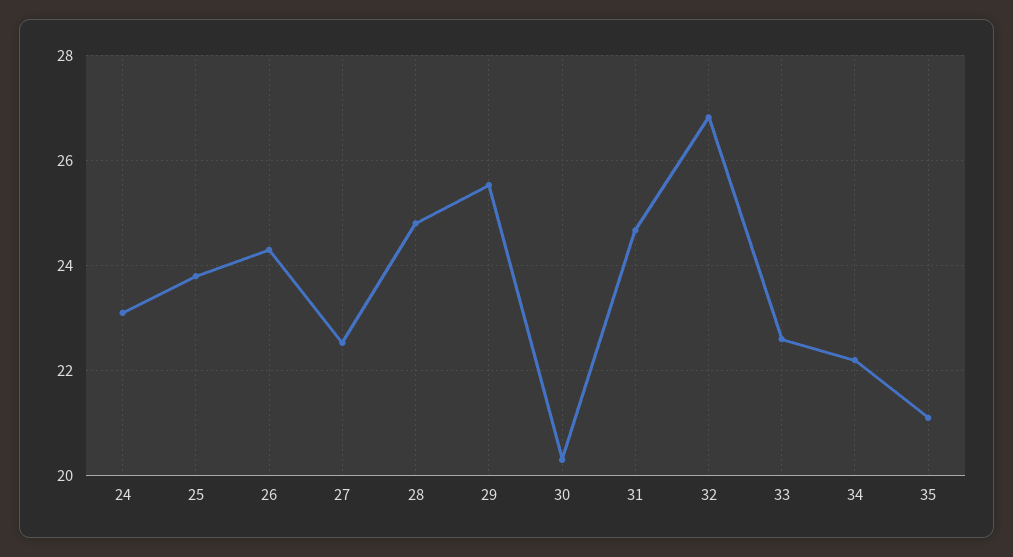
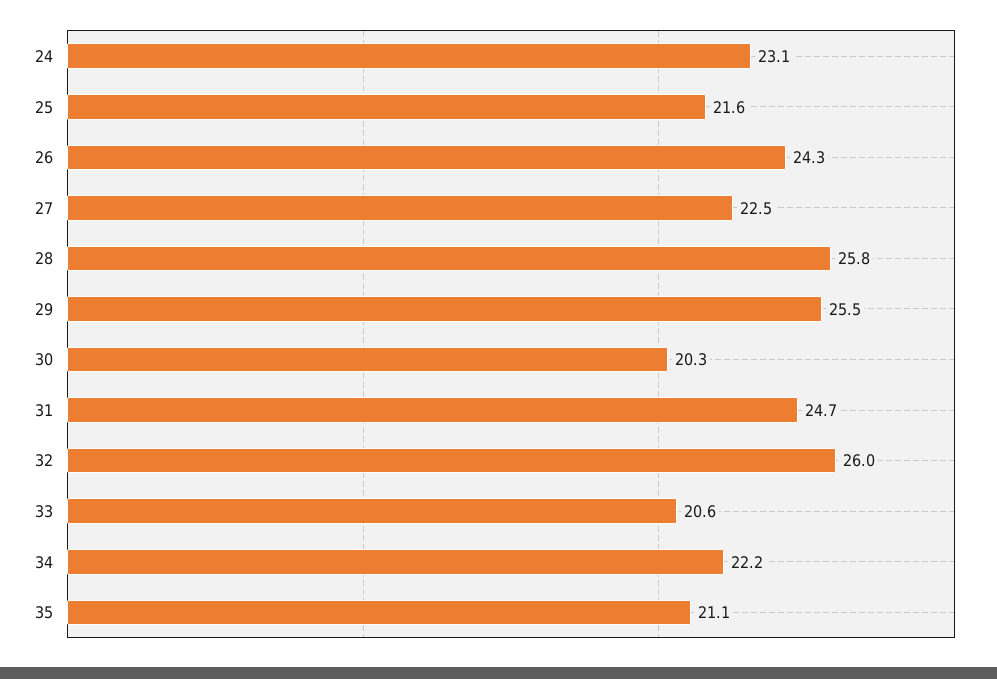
  {
    "24": 23.1,
-   "25": 23.8,
+   "25": 21.6,
    "26": 24.3,
    "27": 22.5,
-   "28": 24.8,
+   "28": 25.8,
    "29": 25.5,
    "30": 20.3,
    "31": 24.7,
-   "32": 26.8,
+   "32": 26,
-   "33": 22.6,
+   "33": 20.6,
    "34": 22.2,
    "35": 21.1
  }

